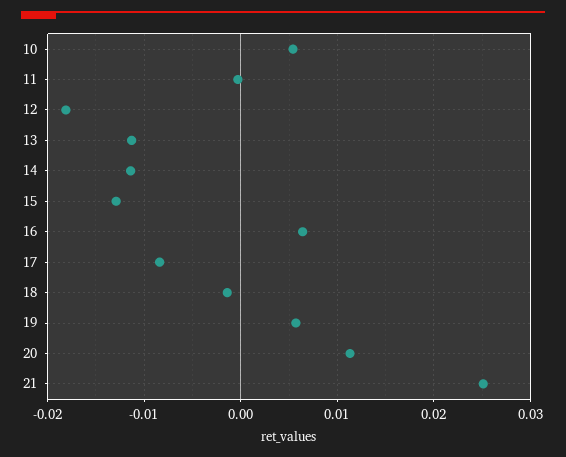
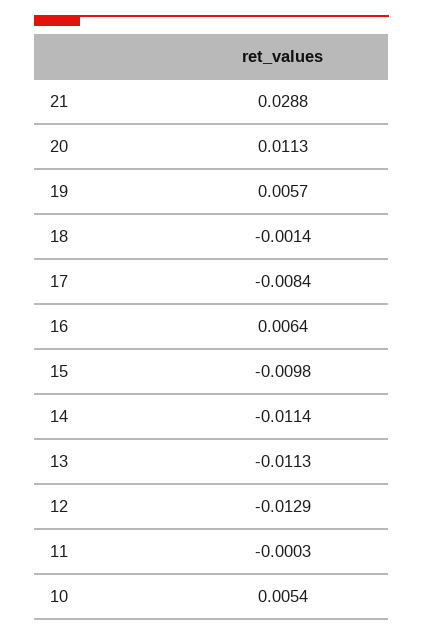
  {
    "10": 0.0054,
    "11": -0.0003,
-   "12": -0.018,
+   "12": -0.0129,
    "13": -0.0113,
    "14": -0.0114,
-   "15": -0.013,
+   "15": -0.0098,
    "16": 0.0064,
    "17": -0.0084,
    "18": -0.0014,
    "19": 0.0057,
    "20": 0.0113,
-   "21": 0.025
+   "21": 0.0288
  }

